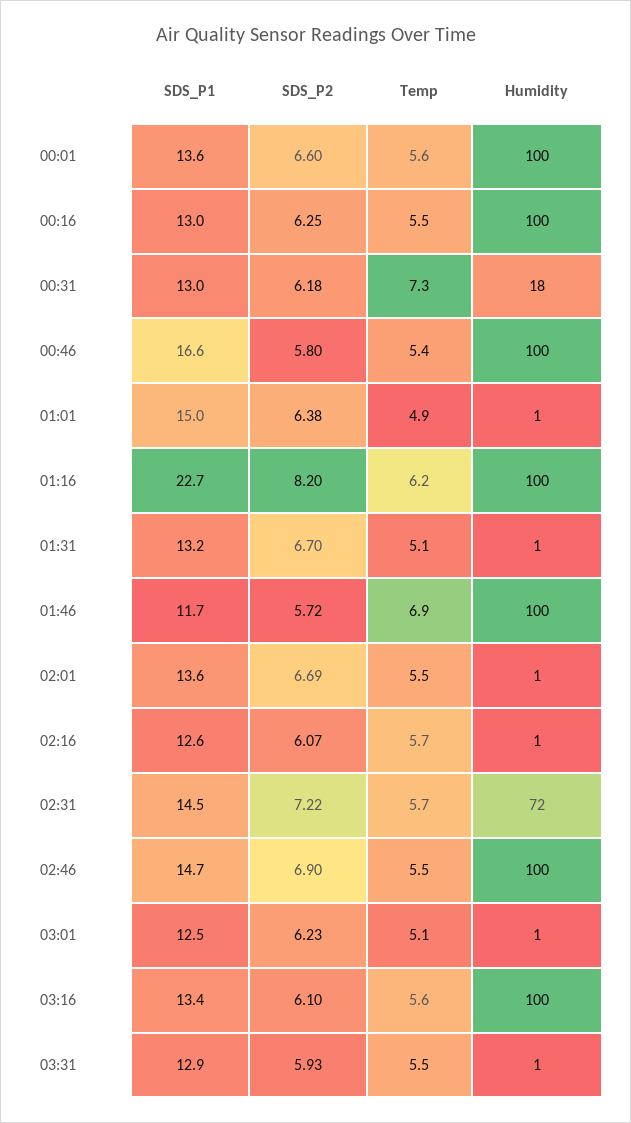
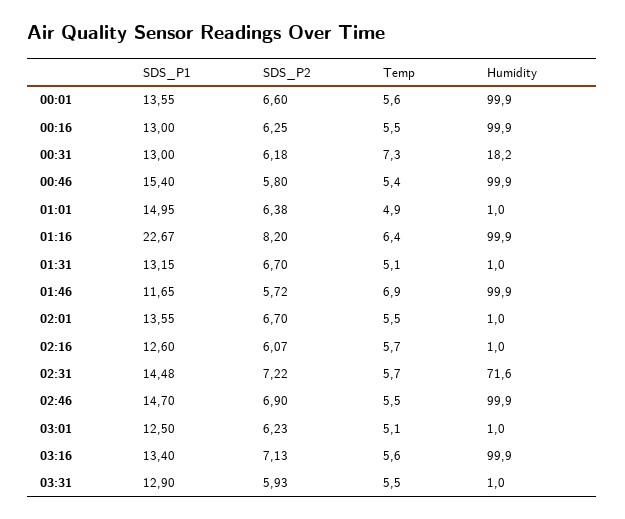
  {
    "SDS_P1": {
      "00:01": 13.55,
      "00:16": 13,
      "00:31": 13,
-     "00:46": 16.6,
+     "00:46": 15.4,
      "01:01": 14.95,
      "01:16": 22.67,
      "01:31": 13.15,
      "01:46": 11.65,
      "02:01": 13.55,
      "02:16": 12.6,
      "02:31": 14.48,
      "02:46": 14.7,
      "03:01": 12.5,
      "03:16": 13.4,
      "03:31": 12.9
    },
    "SDS_P2": {
      "00:01": 6.6,
      "00:16": 6.25,
      "00:31": 6.18,
      "00:46": 5.8,
      "01:01": 6.38,
      "01:16": 8.2,
      "01:31": 6.7,
      "01:46": 5.72,
-     "02:01": 6.69,
+     "02:01": 6.7,
      "02:16": 6.07,
      "02:31": 7.22,
      "02:46": 6.9,
      "03:01": 6.23,
-     "03:16": 6.1,
+     "03:16": 7.13,
      "03:31": 5.93
    },
    "Temp": {
      "00:01": 5.6,
      "00:16": 5.5,
      "00:31": 7.3,
      "00:46": 5.4,
      "01:01": 4.9,
-     "01:16": 6.2,
+     "01:16": 6.4,
      "01:31": 5.1,
      "01:46": 6.9,
      "02:01": 5.5,
      "02:16": 5.7,
      "02:31": 5.7,
      "02:46": 5.5,
      "03:01": 5.1,
      "03:16": 5.6,
      "03:31": 5.5
    },
    "Humidity": {
      "00:01": 99.9,
      "00:16": 99.9,
      "00:31": 18.2,
      "00:46": 99.9,
      "01:01": 1,
      "01:16": 99.9,
      "01:31": 1,
      "01:46": 99.9,
      "02:01": 1,
      "02:16": 1,
      "02:31": 71.6,
      "02:46": 99.9,
      "03:01": 1,
      "03:16": 99.9,
      "03:31": 1
    }
  }

